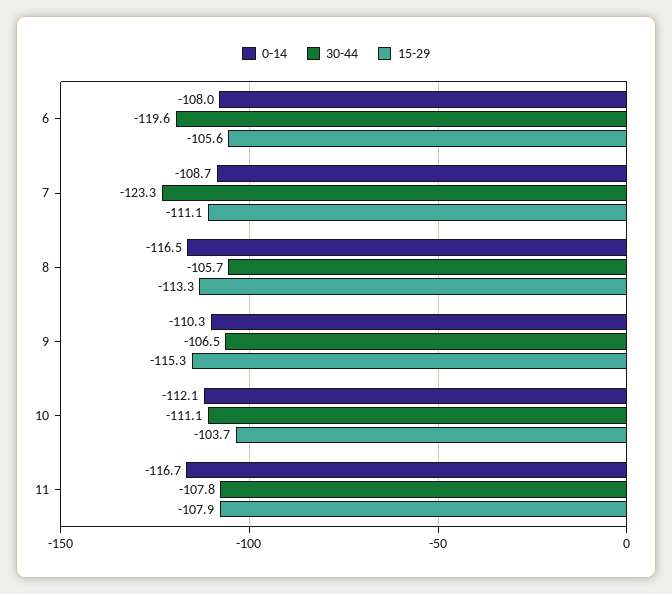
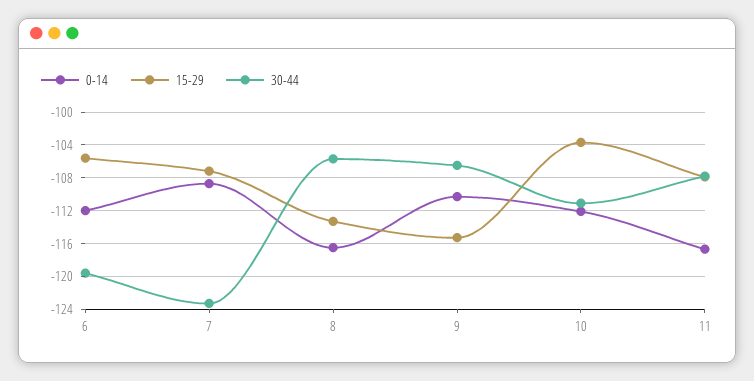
  {
    "0-14": {
-     "6": -108,
+     "6": -112,
      "7": -108.7,
      "8": -116.5,
      "9": -110.3,
      "10": -112.1,
      "11": -116.7
    },
    "30-44": {
      "6": -119.6,
      "7": -123.3,
      "8": -105.7,
      "9": -106.5,
      "10": -111.1,
      "11": -107.8
    },
    "15-29": {
      "6": -105.6,
-     "7": -111.1,
+     "7": -107,
      "8": -113.3,
      "9": -115.3,
      "10": -103.7,
      "11": -107.9
    }
  }

